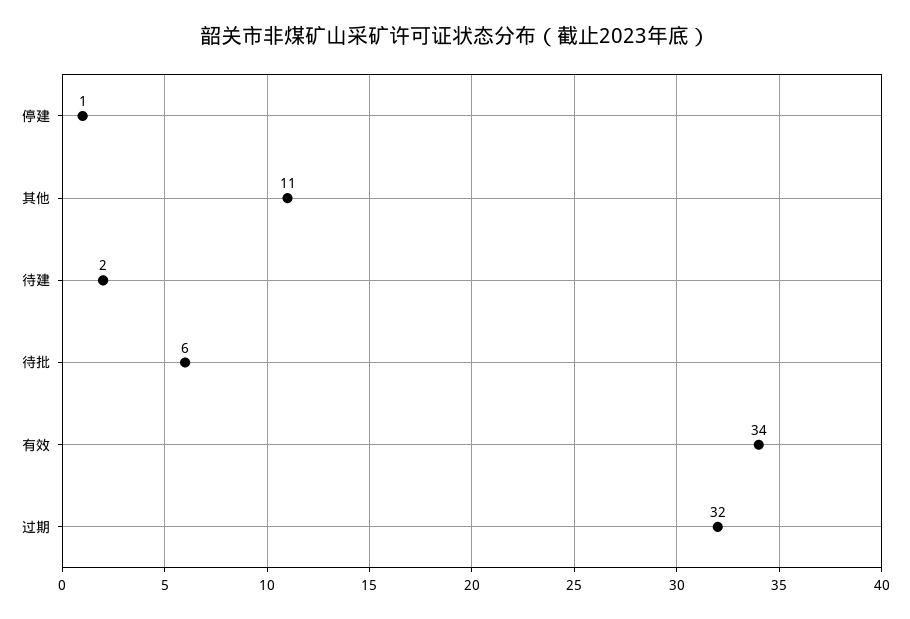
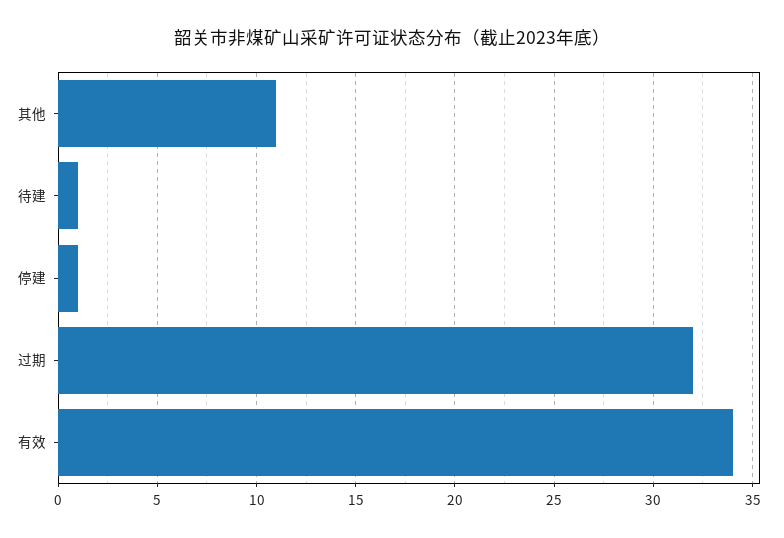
  {
    "停建": 1,
    "其他": 11,
-   "待建": 2,
+   "待建": 1,
-   "待批": 6,
    "有效": 34,
    "过期": 32
  }

